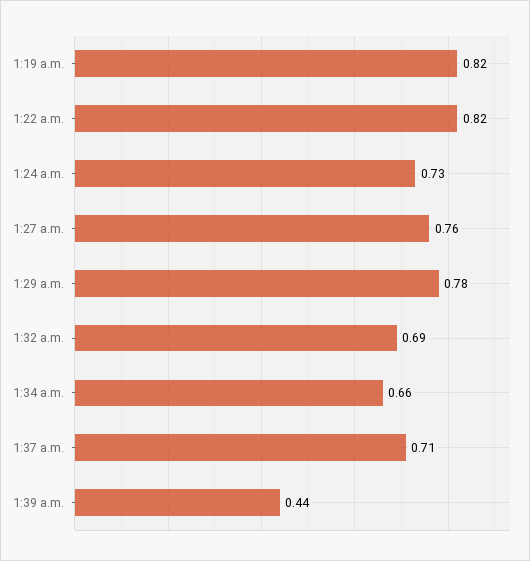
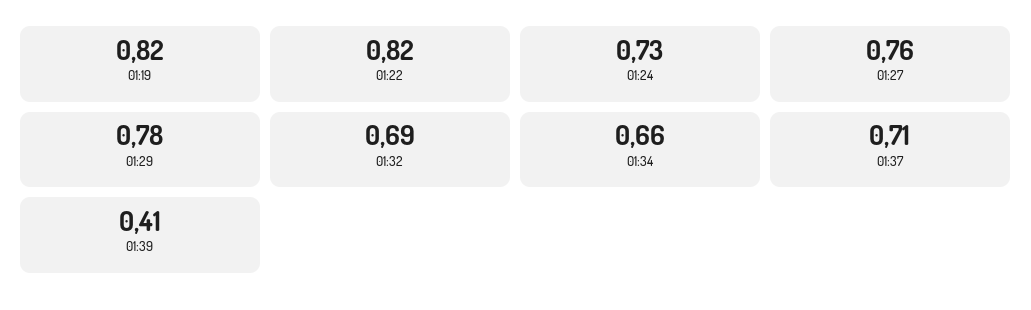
  {
    "1:19 a.m.": 0.82,
    "1:22 a.m.": 0.82,
    "1:24 a.m.": 0.73,
    "1:27 a.m.": 0.76,
    "1:29 a.m.": 0.78,
    "1:32 a.m.": 0.69,
    "1:34 a.m.": 0.66,
    "1:37 a.m.": 0.71,
-   "1:39 a.m.": 0.44
+   "1:39 a.m.": 0.41
  }

